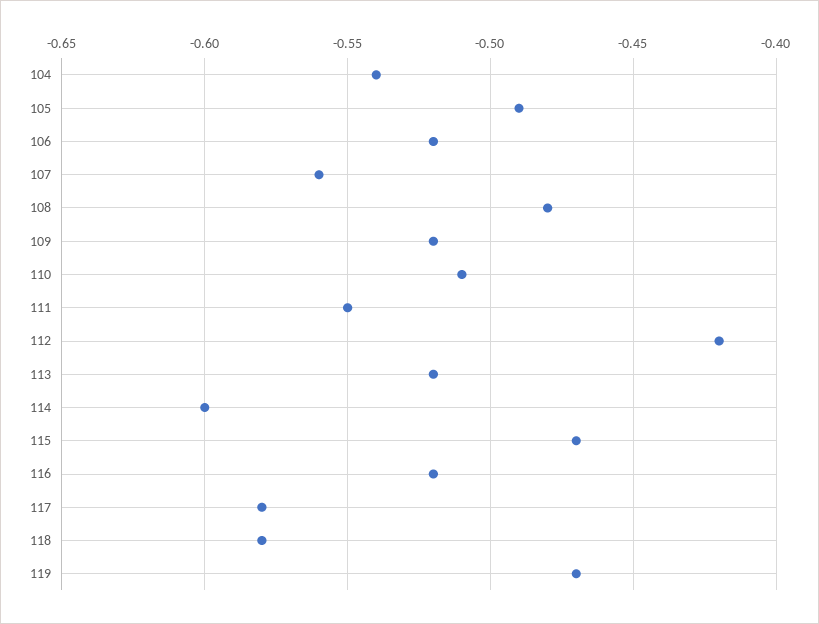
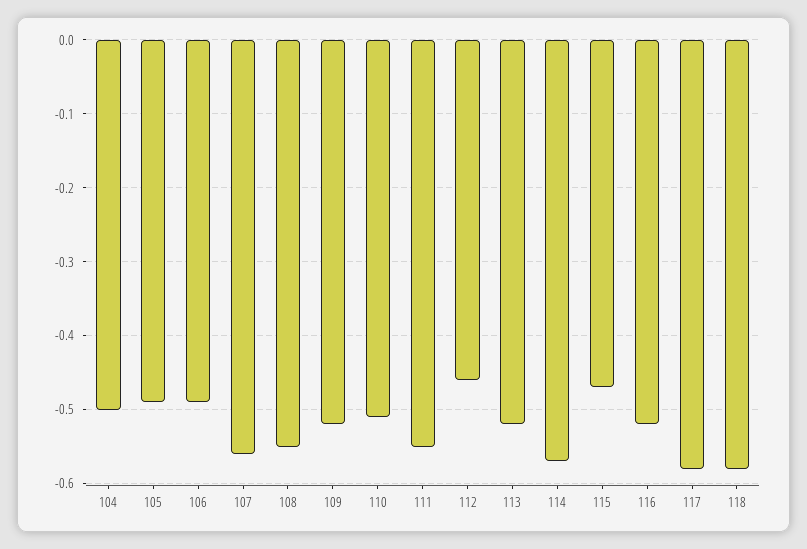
  {
-   "104": -0.54,
+   "104": -0.5,
    "105": -0.49,
-   "106": -0.52,
+   "106": -0.49,
    "107": -0.56,
-   "108": -0.48,
+   "108": -0.55,
    "109": -0.52,
    "110": -0.51,
    "111": -0.55,
-   "112": -0.42,
+   "112": -0.46,
    "113": -0.52,
-   "114": -0.6,
+   "114": -0.57,
    "115": -0.47,
    "116": -0.52,
    "117": -0.58,
-   "118": -0.58,
+   "118": -0.58
-   "119": -0.47
  }

